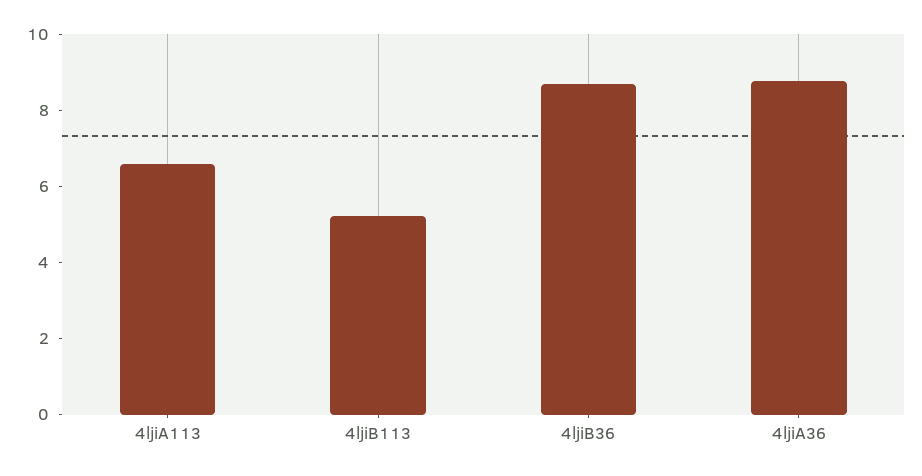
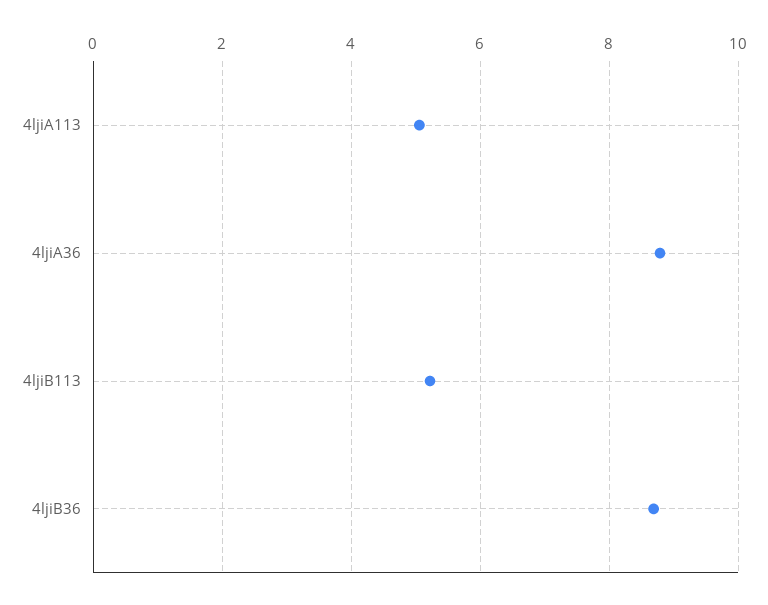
  {
-   "4ljiA113": 6.5,
+   "4ljiA113": 5,
    "4ljiB113": 5.2,
    "4ljiB36": 8.6,
    "4ljiA36": 8.8
  }

